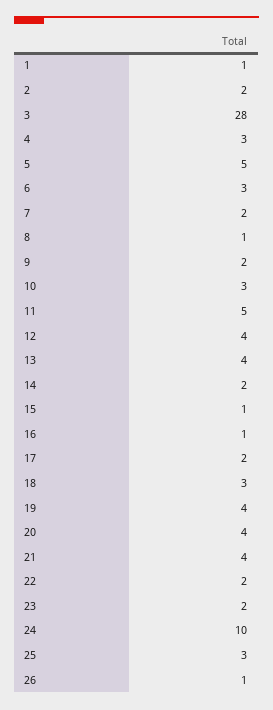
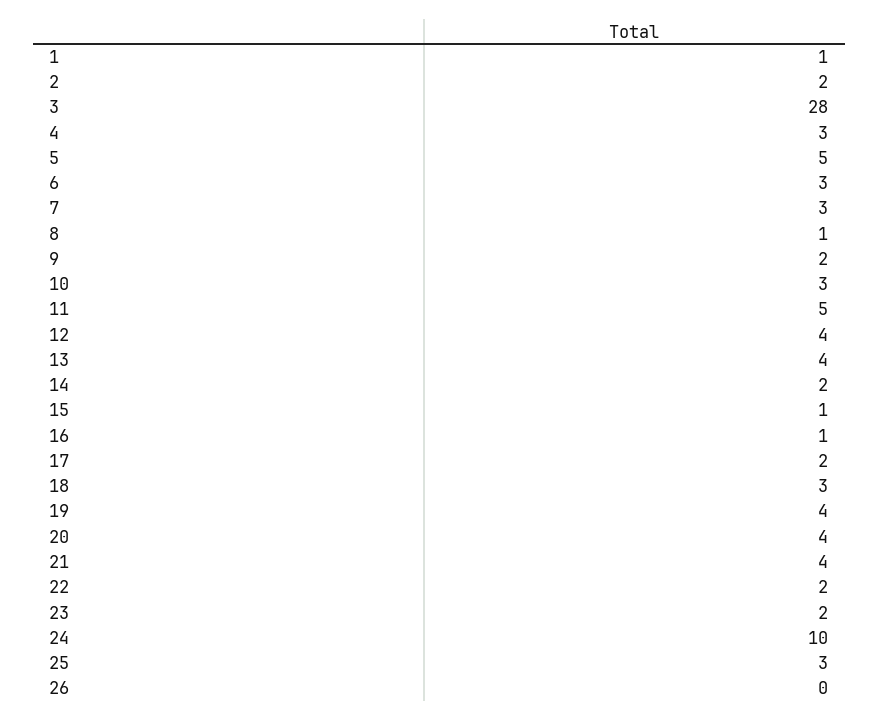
  {
    "1": 1,
    "2": 2,
    "3": 28,
    "4": 3,
    "5": 5,
    "6": 3,
-   "7": 2,
+   "7": 3,
    "8": 1,
    "9": 2,
    "10": 3,
    "11": 5,
    "12": 4,
    "13": 4,
    "14": 2,
    "15": 1,
    "16": 1,
    "17": 2,
    "18": 3,
    "19": 4,
    "20": 4,
    "21": 4,
    "22": 2,
    "23": 2,
    "24": 10,
    "25": 3,
-   "26": 1
+   "26": 0
  }

